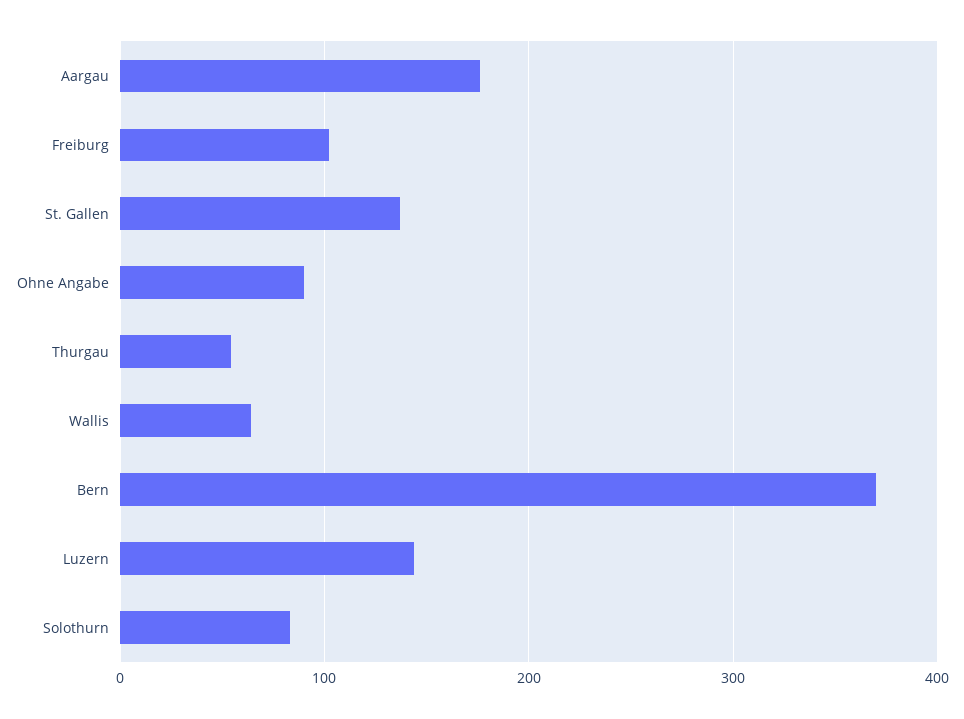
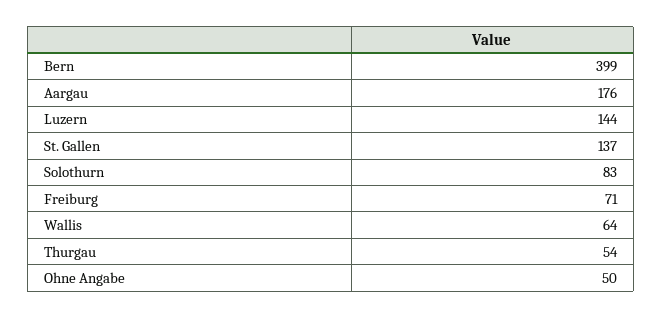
  {
    "Aargau": 176,
-   "Freiburg": 100,
+   "Freiburg": 71,
    "St. Gallen": 137,
-   "Ohne Angabe": 90,
+   "Ohne Angabe": 50,
    "Thurgau": 54,
    "Wallis": 64,
-   "Bern": 370,
+   "Bern": 399,
    "Luzern": 144,
    "Solothurn": 83
  }

